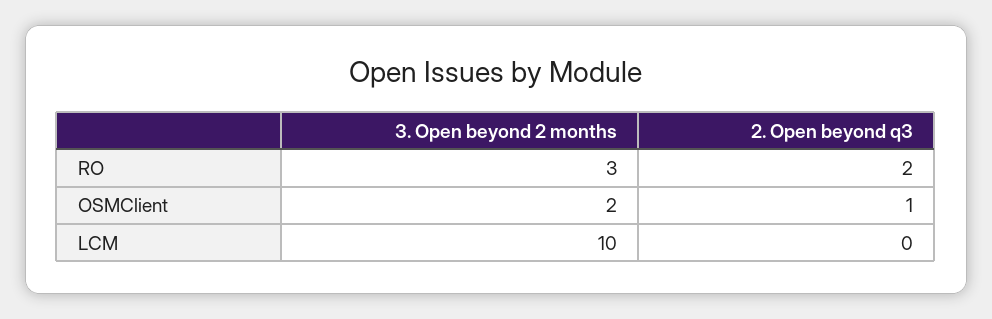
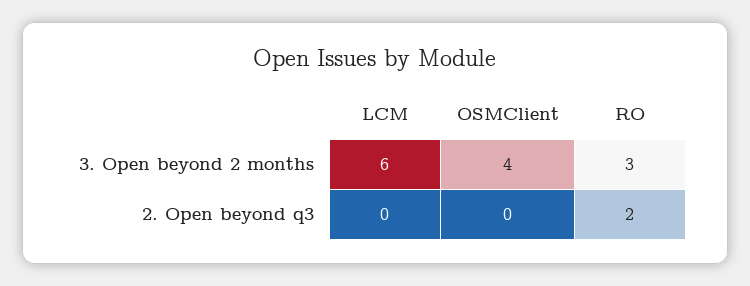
  {
    "3. Open beyond 2 months": {
      "RO": 3,
-     "OSMClient": 2,
+     "OSMClient": 4,
-     "LCM": 10
+     "LCM": 6
    },
    "2. Open beyond q3": {
      "RO": 2,
-     "OSMClient": 1,
+     "OSMClient": 0,
      "LCM": 0
    }
  }

